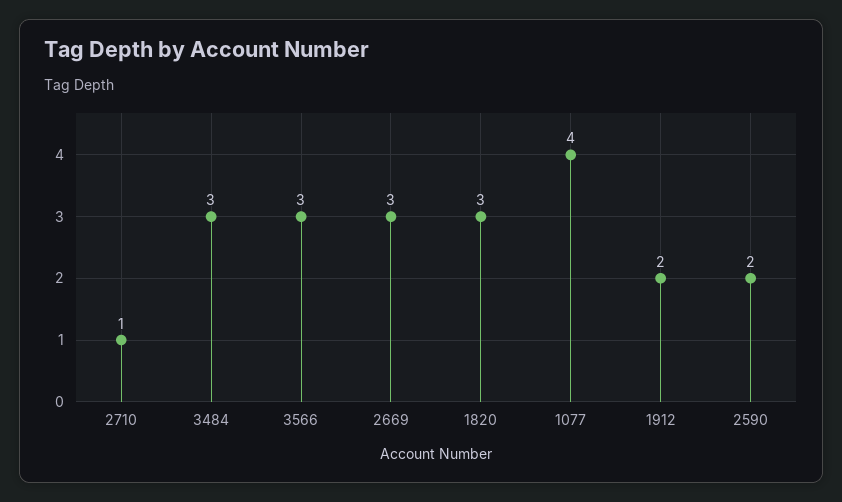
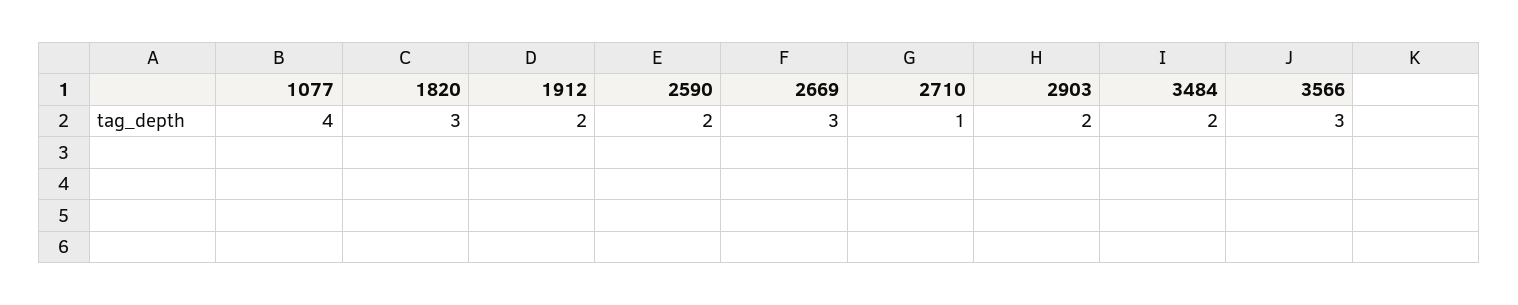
  {
    "2710": 1,
-   "3484": 3,
+   "3484": 2,
    "3566": 3,
    "2669": 3,
    "1820": 3,
    "1077": 4,
    "1912": 2,
-   "2590": 2
+   "2590": 2,
+   "2903": 2
  }

